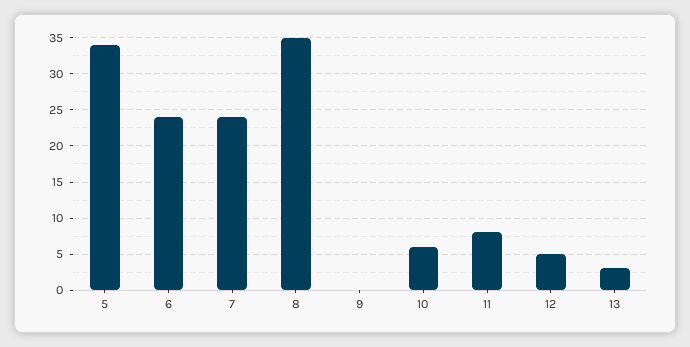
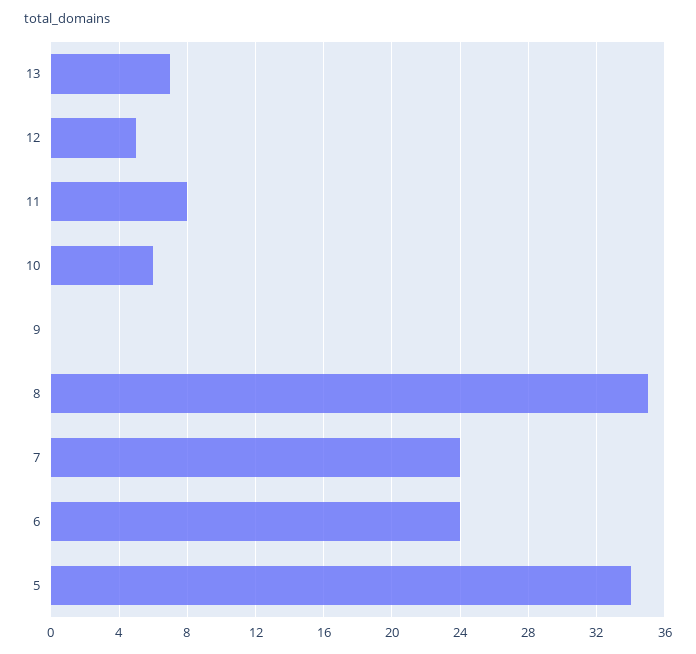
  {
    "5": 34,
    "6": 24,
    "7": 24,
    "8": 35,
    "9": 0,
    "10": 6,
    "11": 8,
    "12": 5,
-   "13": 3
+   "13": 7
  }

